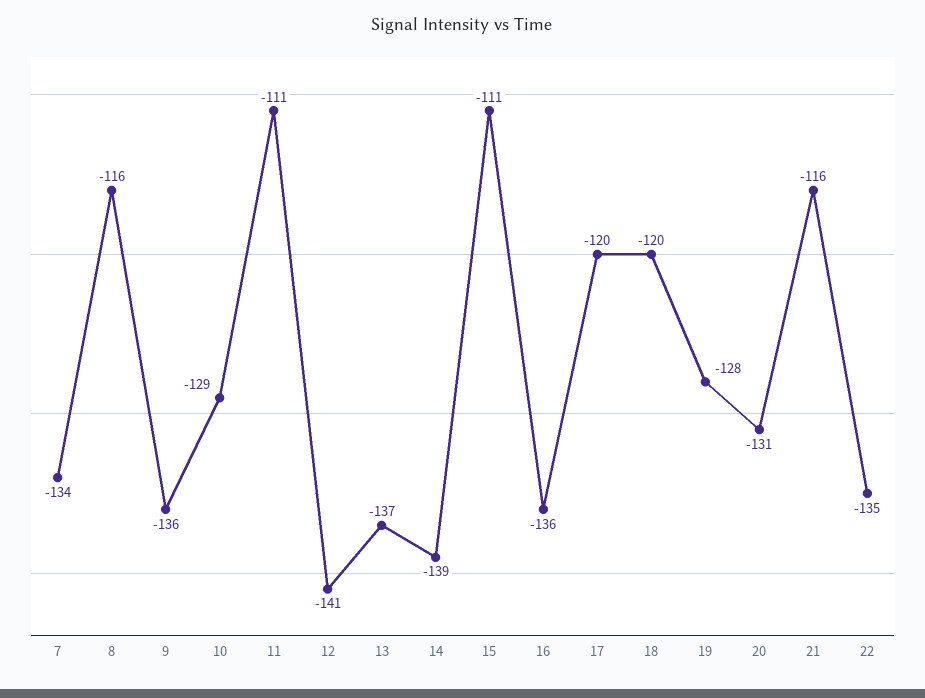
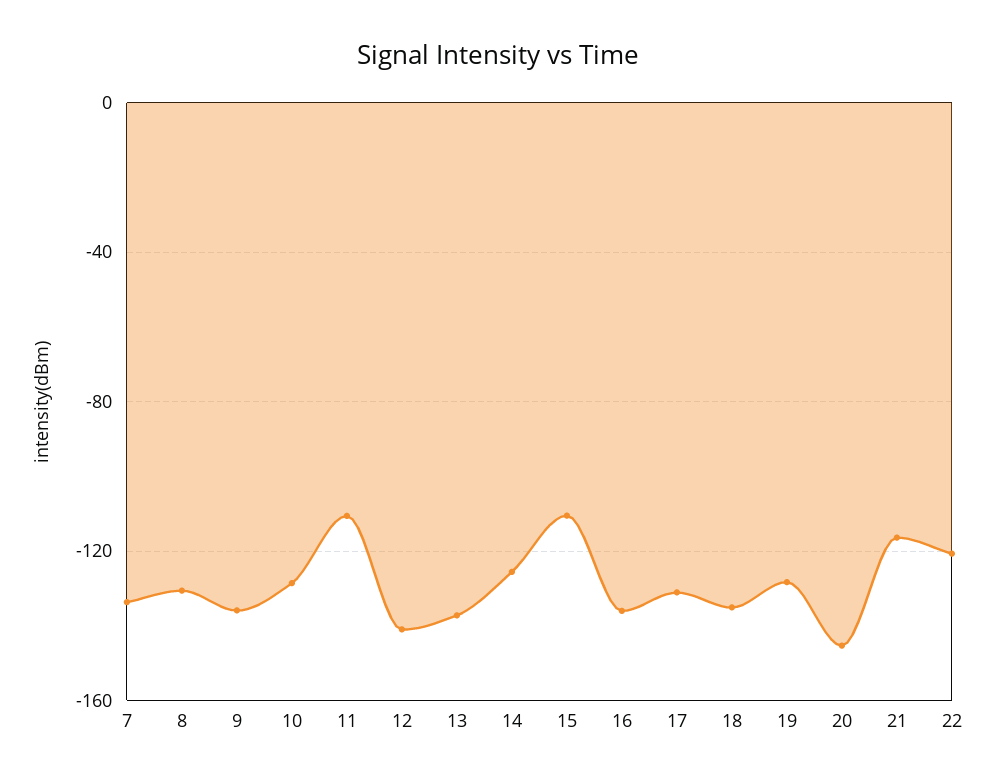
  {
    "7": -134,
-   "8": -116,
+   "8": -130,
    "9": -136,
    "10": -129,
    "11": -111,
    "12": -141,
    "13": -137,
-   "14": -139,
+   "14": -125,
    "15": -111,
    "16": -136,
-   "17": -120,
+   "17": -130,
-   "18": -120,
+   "18": -135,
    "19": -128,
-   "20": -131,
+   "20": -145,
    "21": -116,
-   "22": -135
+   "22": -120
  }

